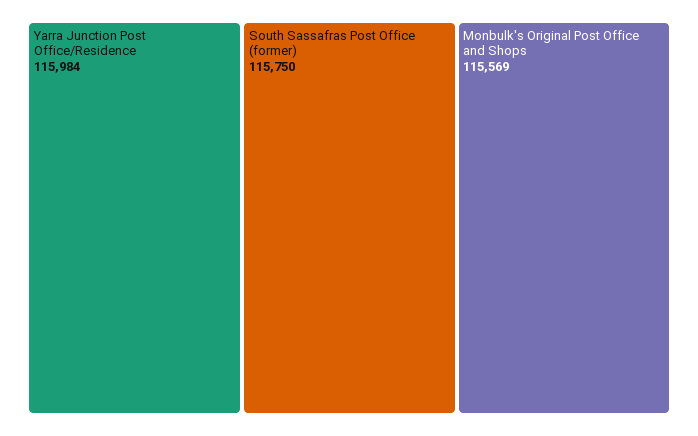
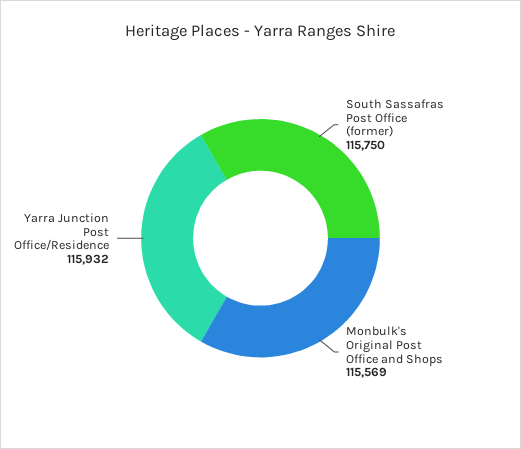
  {
-   "Yarra Junction Post Office/Residence": 115984,
+   "Yarra Junction Post Office/Residence": 115932,
    "South Sassafras Post Office (former)": 115750,
    "Monbulk's Original Post Office and Shops": 115569
  }

